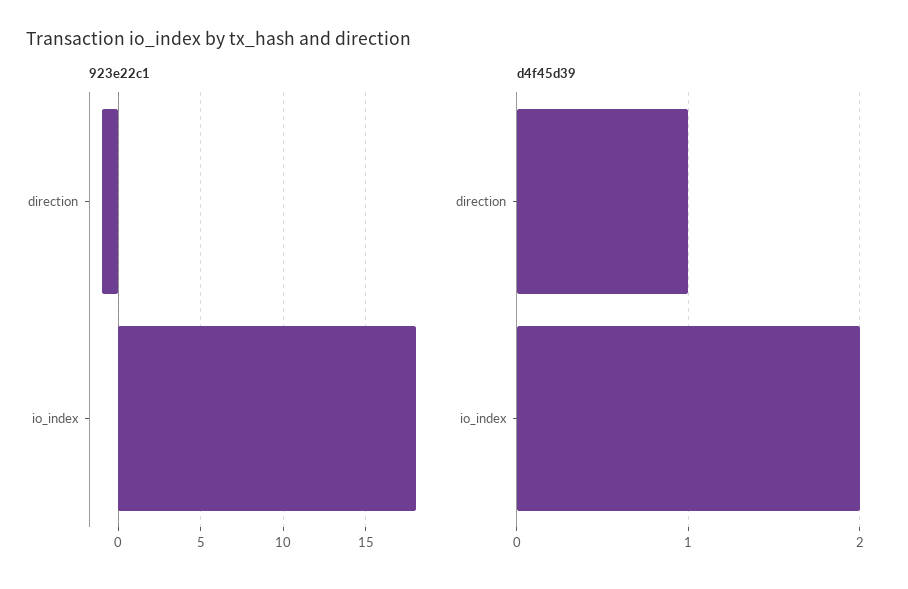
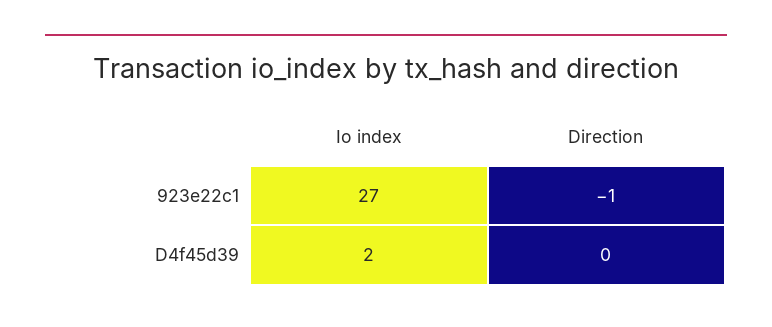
  {
    "923e22c1": {
      "direction": -1,
-     "io_index": 18
+     "io_index": 27
    },
    "d4f45d39": {
-     "direction": 1,
+     "direction": 0,
      "io_index": 2
    }
  }

